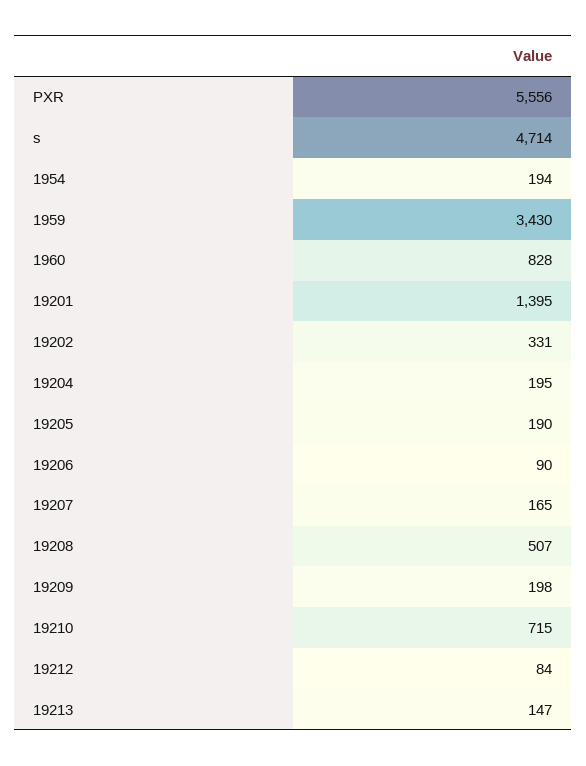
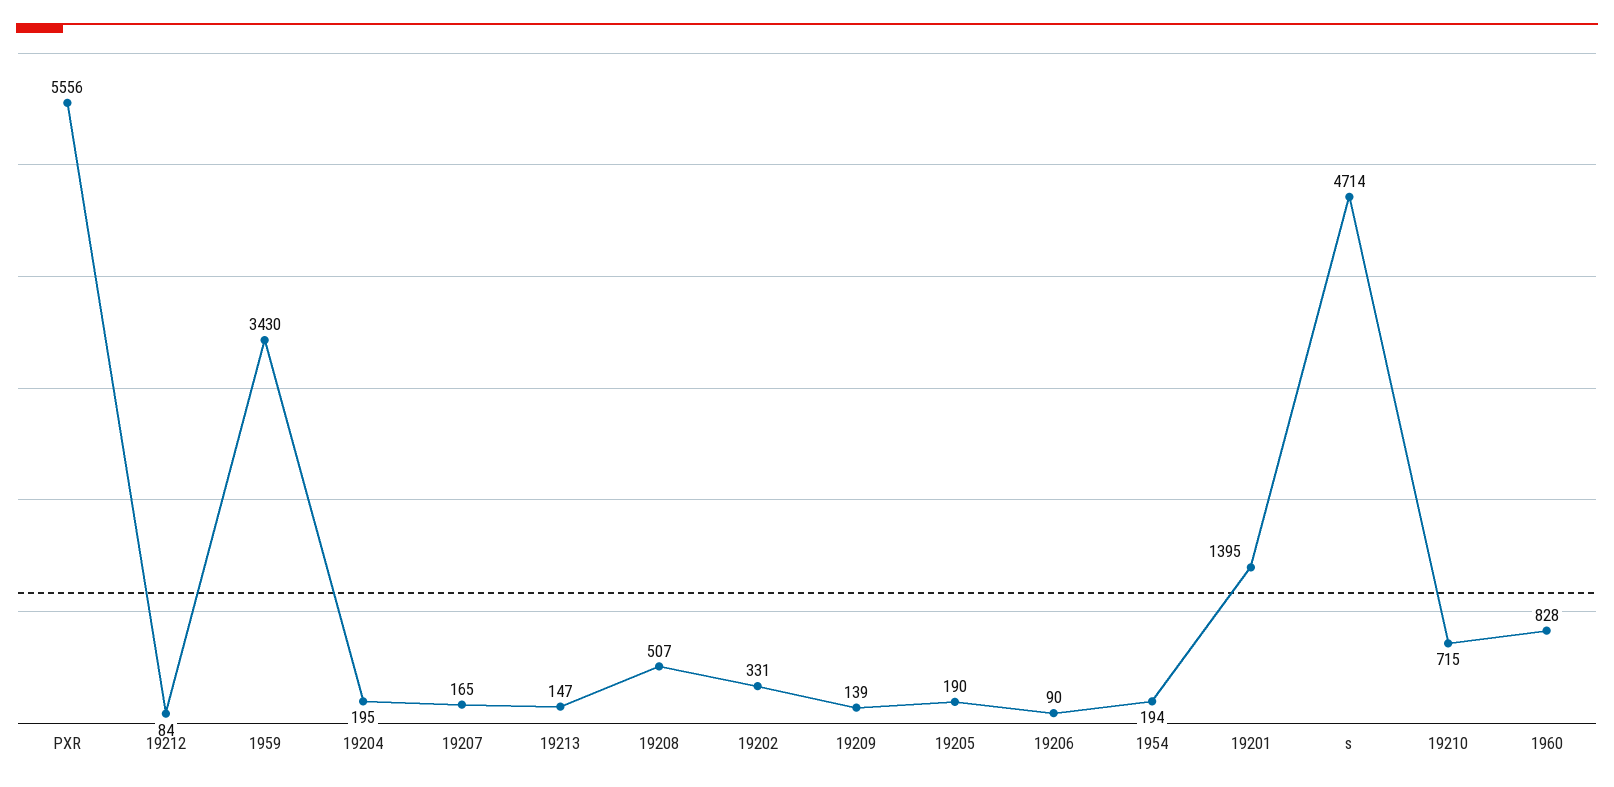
  {
    "PXR": 5556,
    "s": 4714,
    "1954": 194,
    "1959": 3430,
    "1960": 828,
    "19201": 1395,
    "19202": 331,
    "19204": 195,
    "19205": 190,
    "19206": 90,
    "19207": 165,
    "19208": 507,
-   "19209": 198,
+   "19209": 139,
    "19210": 715,
    "19212": 84,
    "19213": 147
  }

